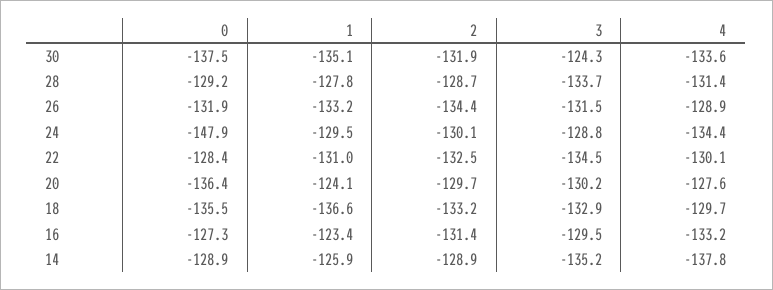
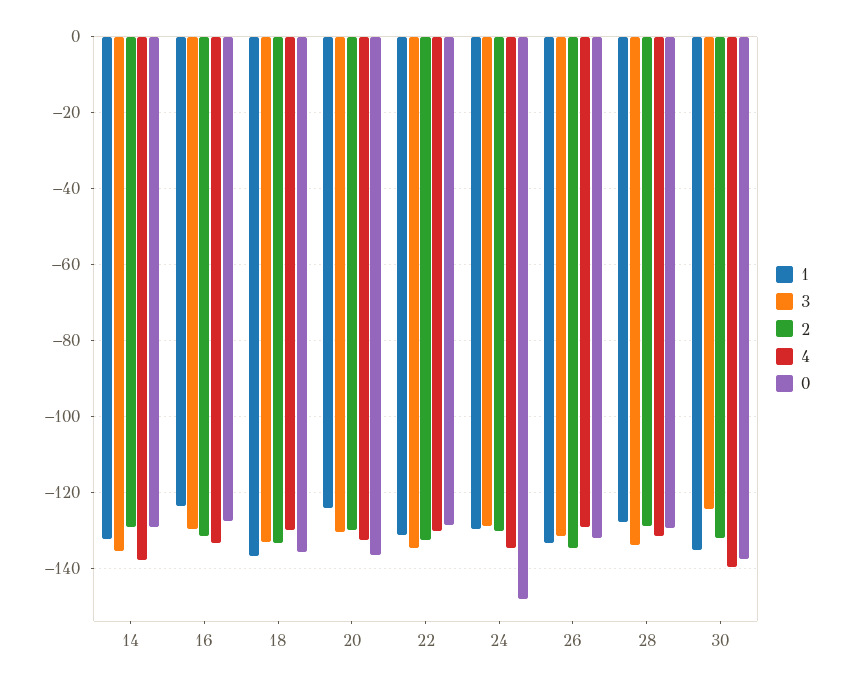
  {
    "0": {
      "30": -137.5,
      "28": -129.2,
      "26": -131.9,
      "24": -147.9,
      "22": -128.4,
      "20": -136.4,
      "18": -135.5,
      "16": -127.3,
      "14": -128.9
    },
    "1": {
      "30": -135.1,
      "28": -127.8,
      "26": -133.2,
      "24": -129.5,
      "22": -131,
      "20": -124.1,
      "18": -136.6,
      "16": -123.4,
-     "14": -125.9
+     "14": -132
    },
    "2": {
      "30": -131.9,
      "28": -128.7,
      "26": -134.4,
      "24": -130.1,
      "22": -132.5,
      "20": -129.7,
      "18": -133.2,
      "16": -131.4,
      "14": -128.9
    },
    "3": {
      "30": -124.3,
      "28": -133.7,
      "26": -131.5,
      "24": -128.8,
      "22": -134.5,
      "20": -130.2,
      "18": -132.9,
      "16": -129.5,
      "14": -135.2
    },
    "4": {
-     "30": -133.6,
+     "30": -140,
      "28": -131.4,
      "26": -128.9,
      "24": -134.4,
      "22": -130.1,
-     "20": -127.6,
+     "20": -132,
      "18": -129.7,
      "16": -133.2,
      "14": -137.8
    }
  }

